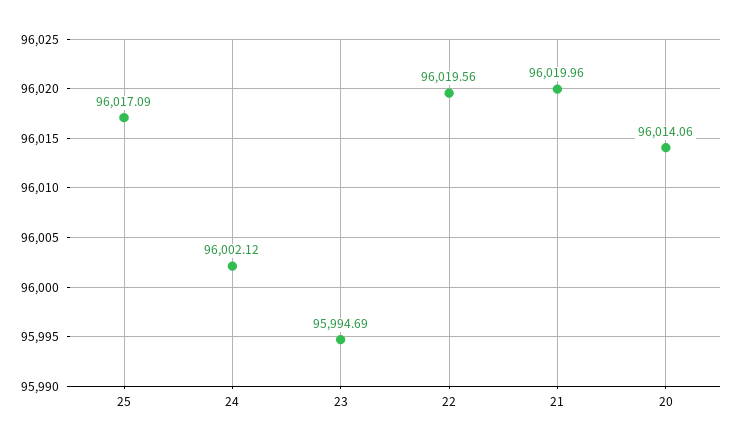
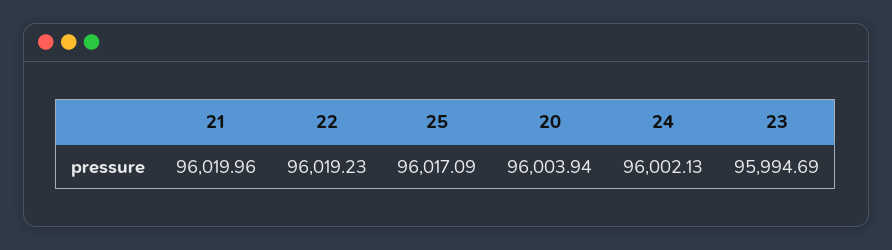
  {
    "25": 96017.09,
-   "24": 96002.12,
+   "24": 96002.13,
    "23": 95994.69,
-   "22": 96019.56,
+   "22": 96019.23,
    "21": 96019.96,
-   "20": 96014.06
+   "20": 96003.94
  }

